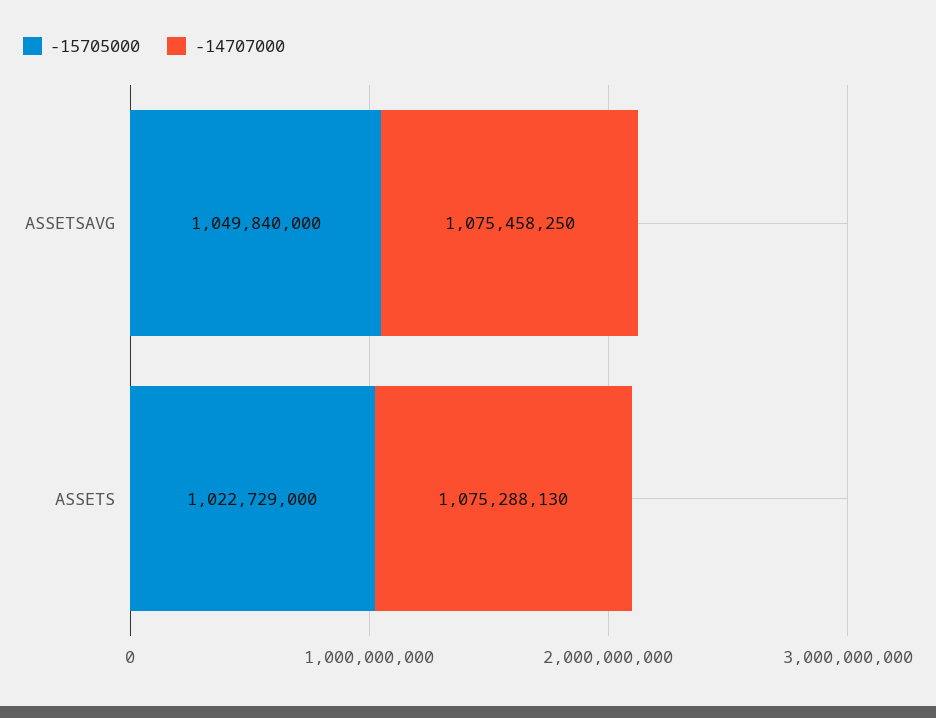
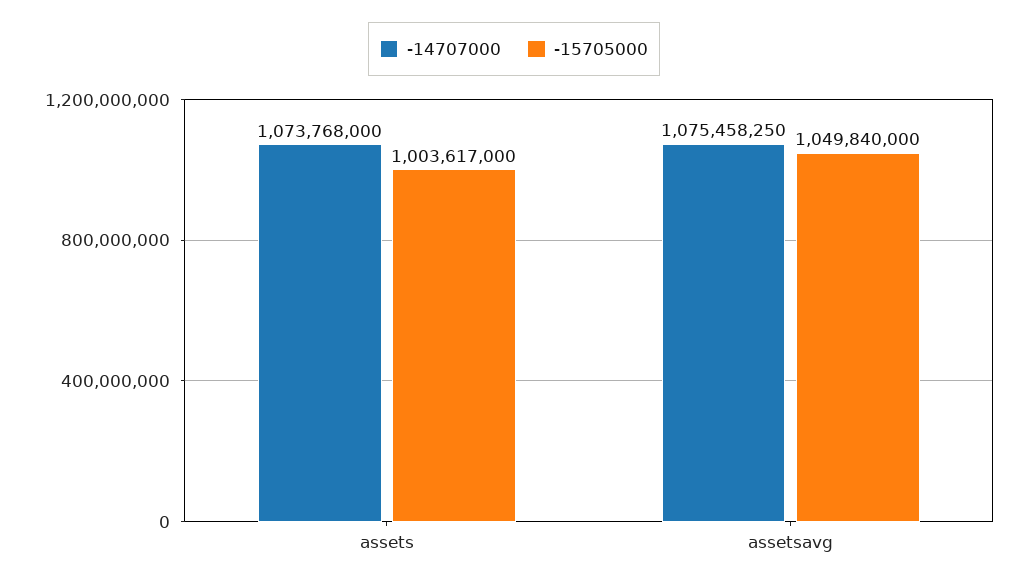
  {
    "-15705000": {
      "ASSETSAVG": 1049840000,
-     "ASSETS": 1022729000
+     "ASSETS": 1003617000
    },
    "-14707000": {
      "ASSETSAVG": 1075458250,
-     "ASSETS": 1075288130
+     "ASSETS": 1073768000
    }
  }

